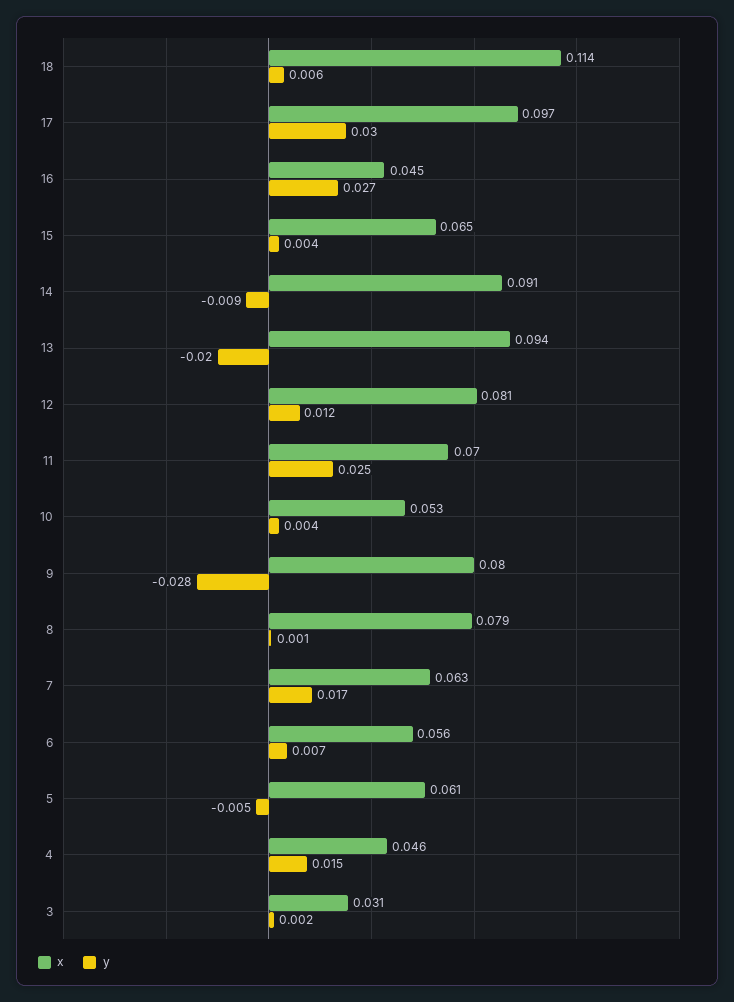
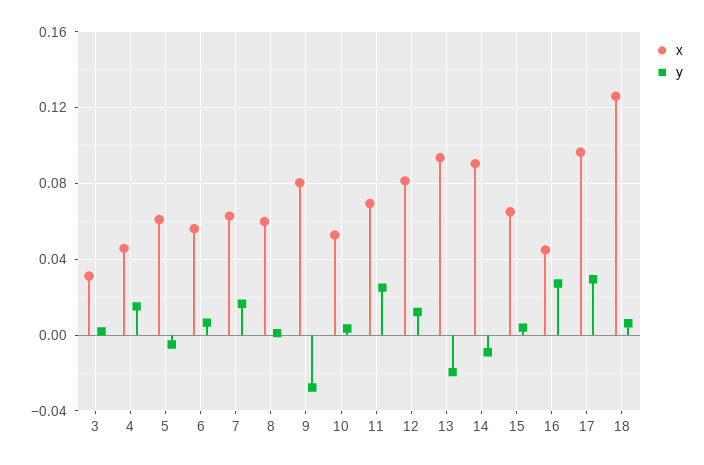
  {
    "x": {
-     "18": 0.114,
+     "18": 0.125,
      "17": 0.097,
      "16": 0.045,
      "15": 0.065,
      "14": 0.091,
      "13": 0.094,
      "12": 0.081,
      "11": 0.07,
      "10": 0.053,
      "9": 0.08,
-     "8": 0.079,
+     "8": 0.06,
      "7": 0.063,
      "6": 0.056,
      "5": 0.061,
      "4": 0.046,
      "3": 0.031
    },
    "y": {
      "18": 0.006,
      "17": 0.03,
      "16": 0.027,
      "15": 0.004,
      "14": -0.009,
      "13": -0.02,
      "12": 0.012,
      "11": 0.025,
      "10": 0.004,
      "9": -0.028,
      "8": 0.001,
      "7": 0.017,
      "6": 0.007,
      "5": -0.005,
      "4": 0.015,
      "3": 0.002
    }
  }

